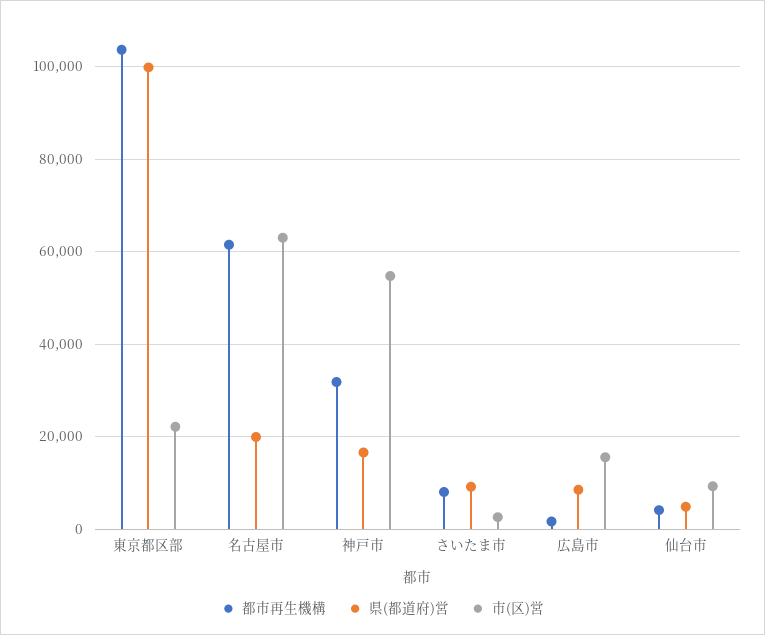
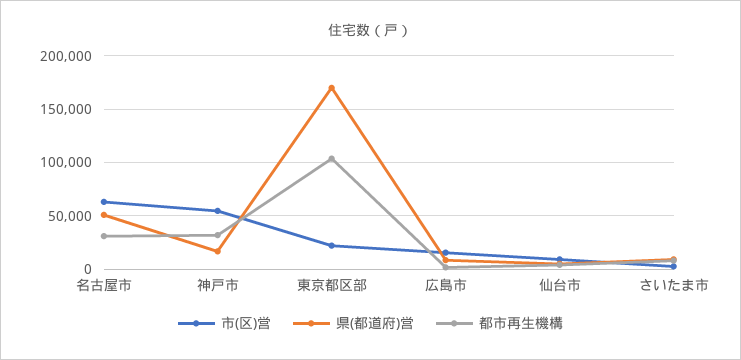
  {
    "都市再生機構": {
      "東京都区部": 104000,
-     "名古屋市": 62000,
+     "名古屋市": 30000,
      "神戸市": 32000,
      "さいたま市": 8000,
      "広島市": 2000,
      "仙台市": 4000
    },
    "県(都道府)営": {
-     "東京都区部": 100000,
+     "東京都区部": 170000,
-     "名古屋市": 20000,
+     "名古屋市": 50000,
      "神戸市": 16000,
      "さいたま市": 10000,
      "広島市": 8000,
      "仙台市": 4000
    },
    "市(区)営": {
      "東京都区部": 22000,
      "名古屋市": 62000,
      "神戸市": 54000,
      "さいたま市": 2000,
      "広島市": 16000,
      "仙台市": 10000
    }
  }

